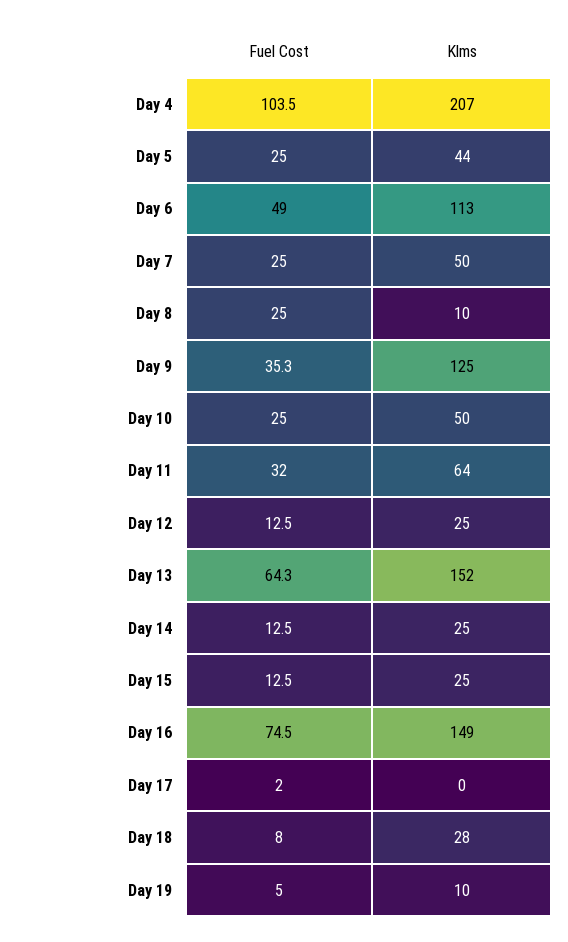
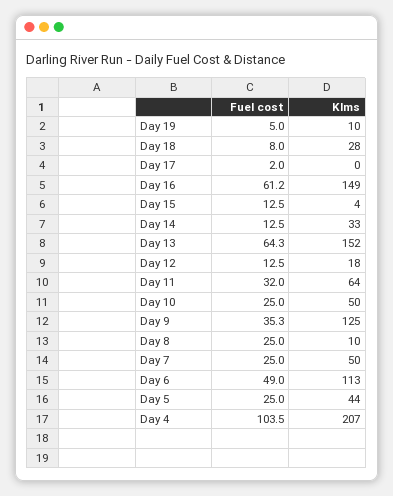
  {
    "Fuel Cost": {
      "Day 4": 103.5,
      "Day 5": 25,
      "Day 6": 49,
      "Day 7": 25,
      "Day 8": 25,
      "Day 9": 35.3,
      "Day 10": 25,
      "Day 11": 32,
      "Day 12": 12.5,
      "Day 13": 64.3,
      "Day 14": 12.5,
      "Day 15": 12.5,
-     "Day 16": 74.5,
+     "Day 16": 61.2,
      "Day 17": 2,
      "Day 18": 8,
      "Day 19": 5
    },
    "Klms": {
      "Day 4": 207,
      "Day 5": 44,
      "Day 6": 113,
      "Day 7": 50,
      "Day 8": 10,
      "Day 9": 125,
      "Day 10": 50,
      "Day 11": 64,
-     "Day 12": 25,
+     "Day 12": 18,
      "Day 13": 152,
-     "Day 14": 25,
+     "Day 14": 33,
-     "Day 15": 25,
+     "Day 15": 4,
      "Day 16": 149,
      "Day 17": 0,
      "Day 18": 28,
      "Day 19": 10
    }
  }

